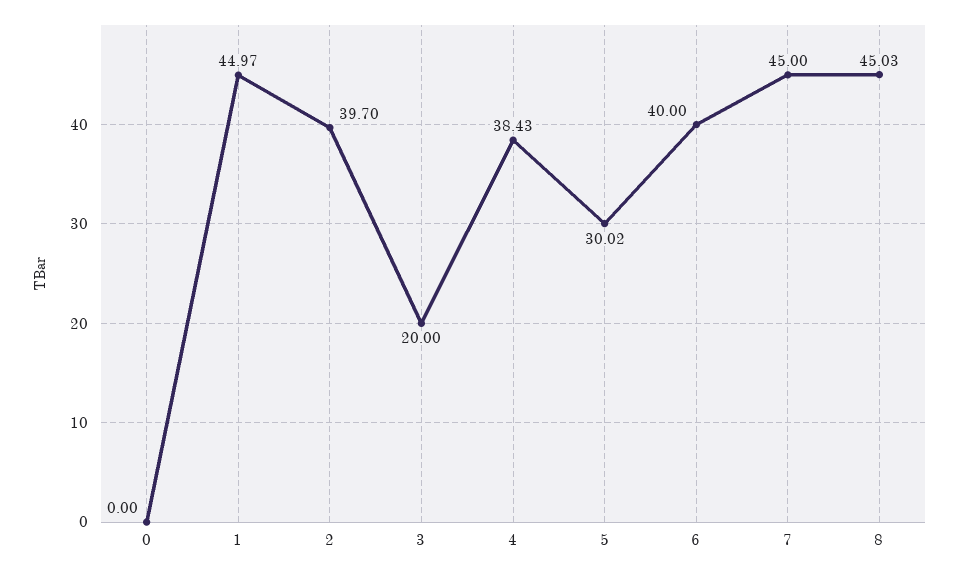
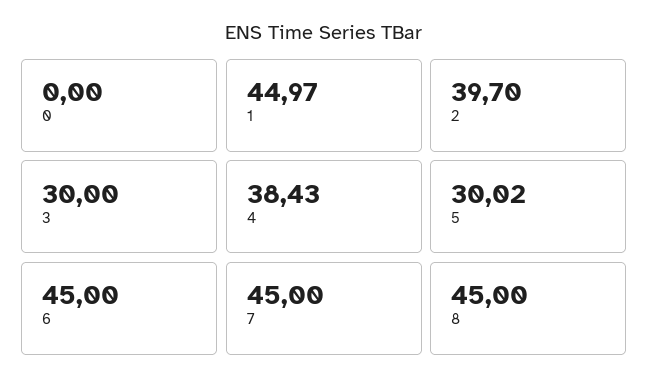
  {
    "0": 0,
    "1": 44.97,
    "2": 39.7,
-   "3": 20,
+   "3": 30,
    "4": 38.43,
    "5": 30.02,
-   "6": 40,
+   "6": 45,
    "7": 45,
-   "8": 45.03
+   "8": 45
  }

